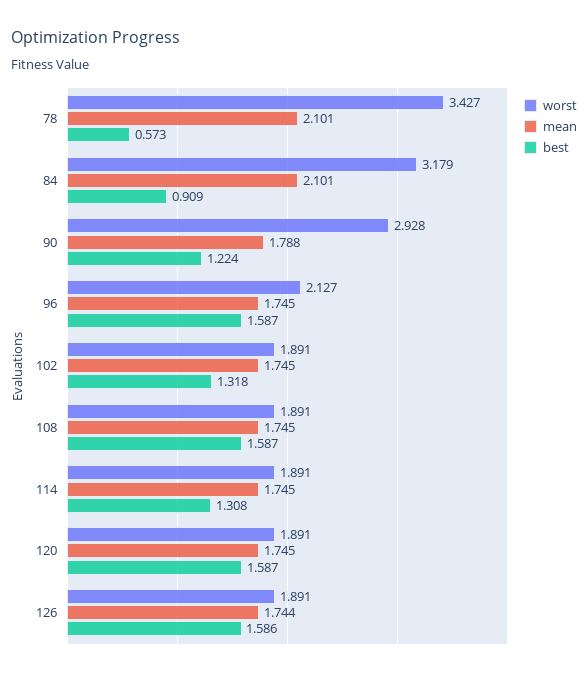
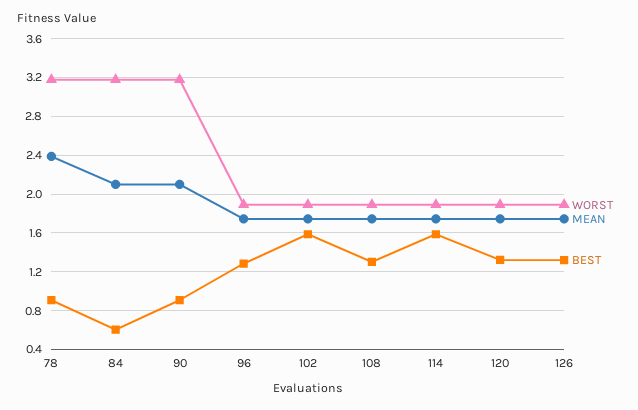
  {
    "worst": {
-     "78": 3.427,
+     "78": 3.2,
      "84": 3.179,
-     "90": 2.928,
+     "90": 3.2,
-     "96": 2.127,
+     "96": 1.9,
      "102": 1.891,
      "108": 1.891,
      "114": 1.891,
      "120": 1.891,
      "126": 1.891
    },
    "mean": {
-     "78": 2.101,
+     "78": 2.4,
      "84": 2.101,
-     "90": 1.788,
+     "90": 2.1,
      "96": 1.745,
      "102": 1.745,
      "108": 1.745,
      "114": 1.745,
      "120": 1.745,
      "126": 1.744
    },
    "best": {
-     "78": 0.573,
+     "78": 0.9,
-     "84": 0.909,
+     "84": 0.6,
-     "90": 1.224,
+     "90": 0.9,
-     "96": 1.587,
+     "96": 1.3,
-     "102": 1.318,
+     "102": 1.6,
-     "108": 1.587,
+     "108": 1.3,
-     "114": 1.308,
+     "114": 1.6,
-     "120": 1.587,
+     "120": 1.3,
-     "126": 1.586
+     "126": 1.3
    }
  }

